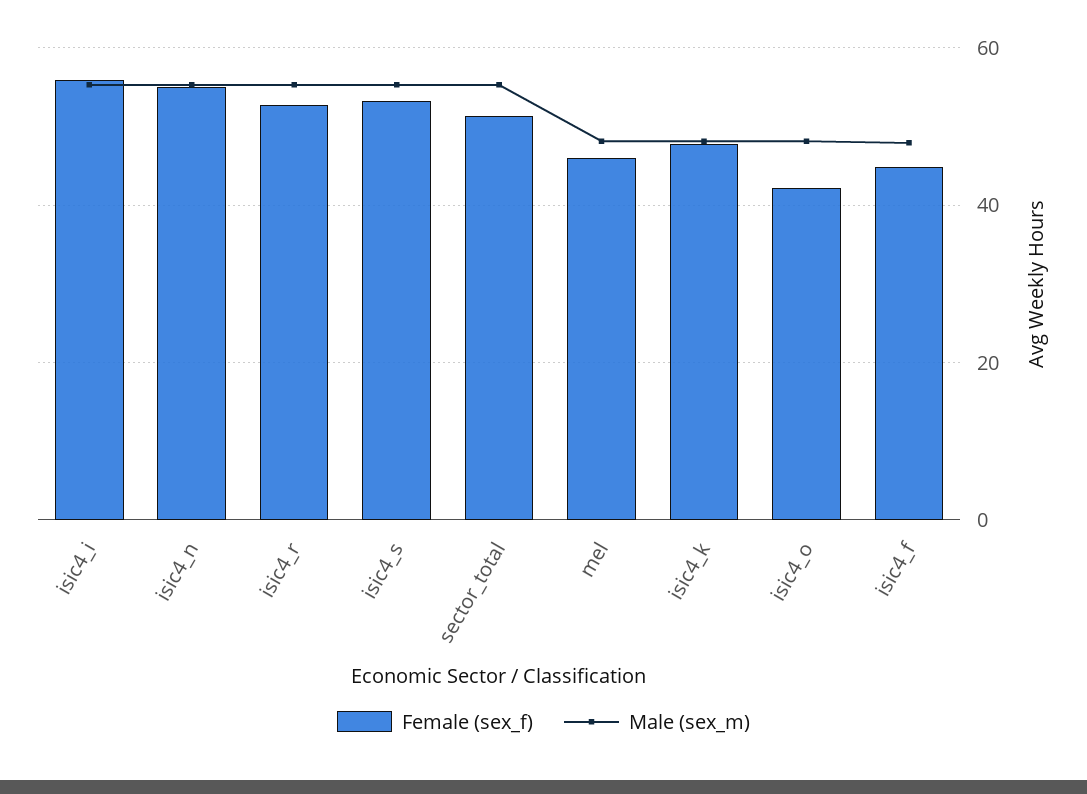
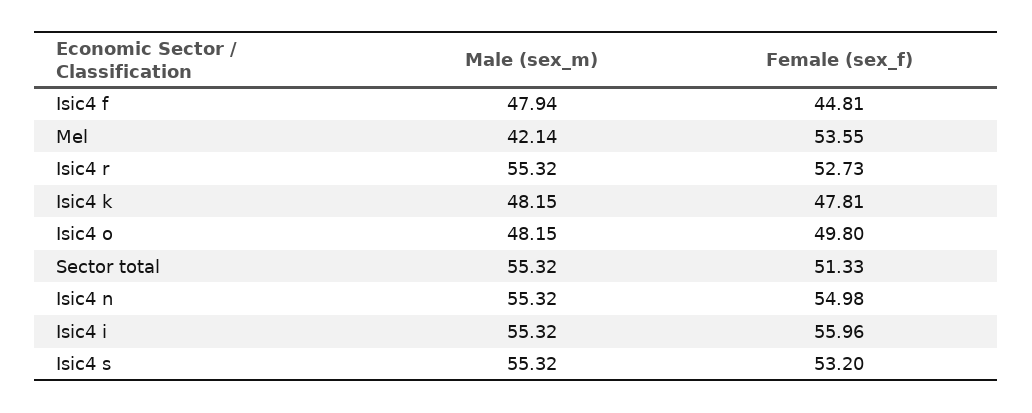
  {
    "Female (sex_f)": {
      "isic4_i": 55.96,
      "isic4_n": 54.98,
      "isic4_r": 52.73,
      "isic4_s": 53.2,
      "sector_total": 51.33,
-     "mel": 46,
+     "mel": 53.55,
      "isic4_k": 47.81,
-     "isic4_o": 42,
+     "isic4_o": 49.8,
      "isic4_f": 44.81
    },
    "Male (sex_m)": {
      "isic4_i": 55.32,
      "isic4_n": 55.32,
      "isic4_r": 55.32,
      "isic4_s": 55.32,
      "sector_total": 55.32,
-     "mel": 48,
+     "mel": 42.14,
      "isic4_k": 48.15,
      "isic4_o": 48.15,
      "isic4_f": 47.94
    }
  }

